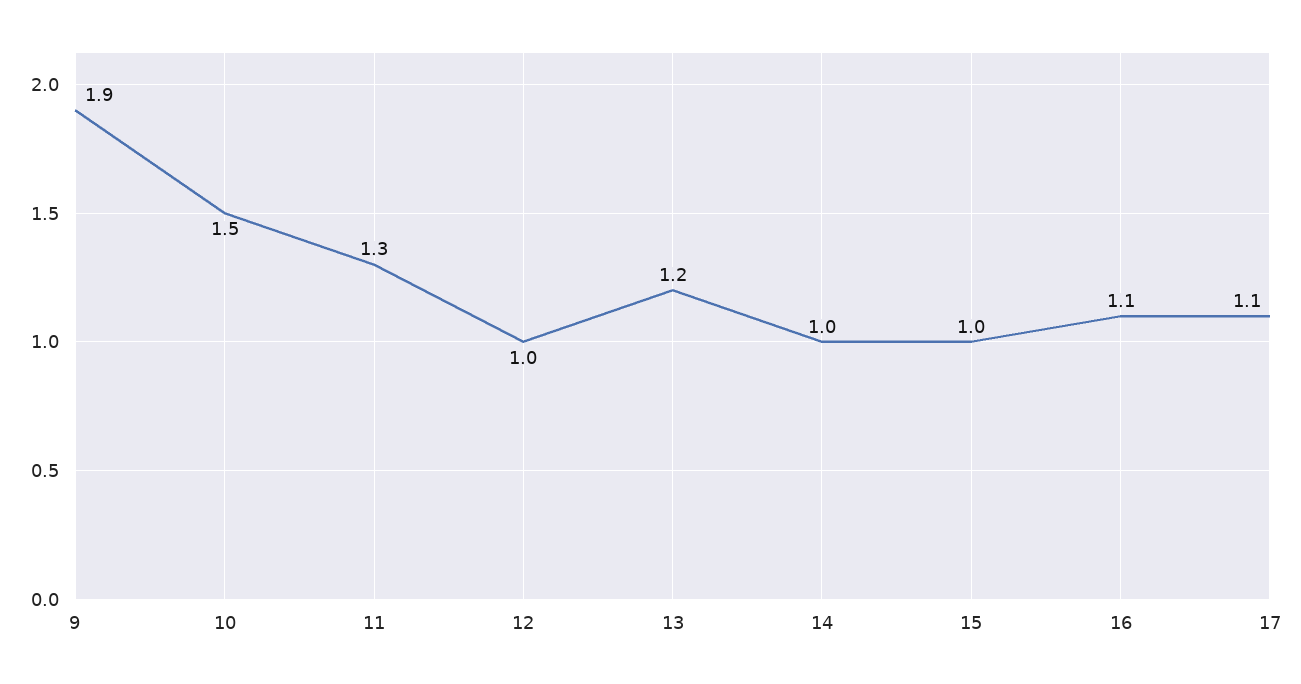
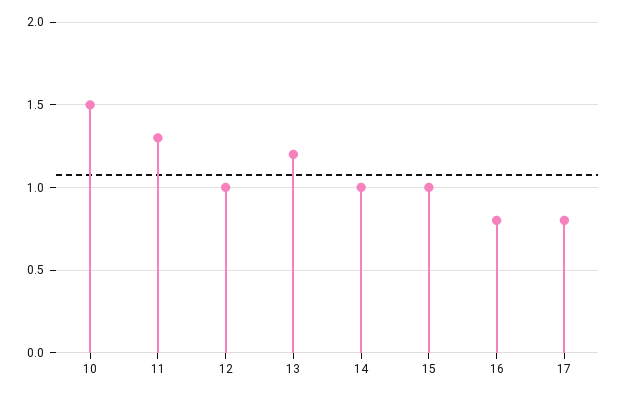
  {
-   "9": 1.9,
    "10": 1.5,
    "11": 1.3,
    "12": 1,
    "13": 1.2,
    "14": 1,
    "15": 1,
-   "16": 1.1,
+   "16": 0.8,
-   "17": 1.1
+   "17": 0.8
  }

